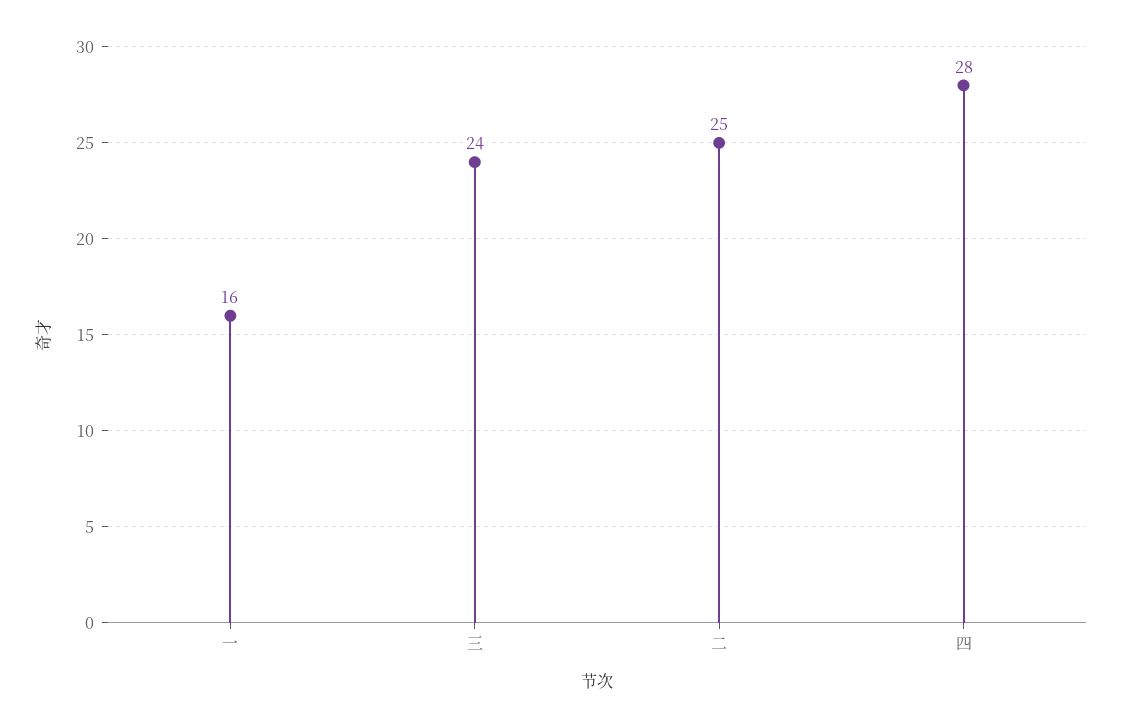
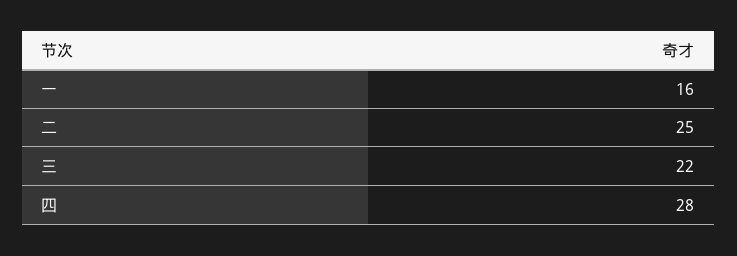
  {
    "一": 16,
-   "三": 24,
+   "三": 22,
    "二": 25,
    "四": 28
  }

